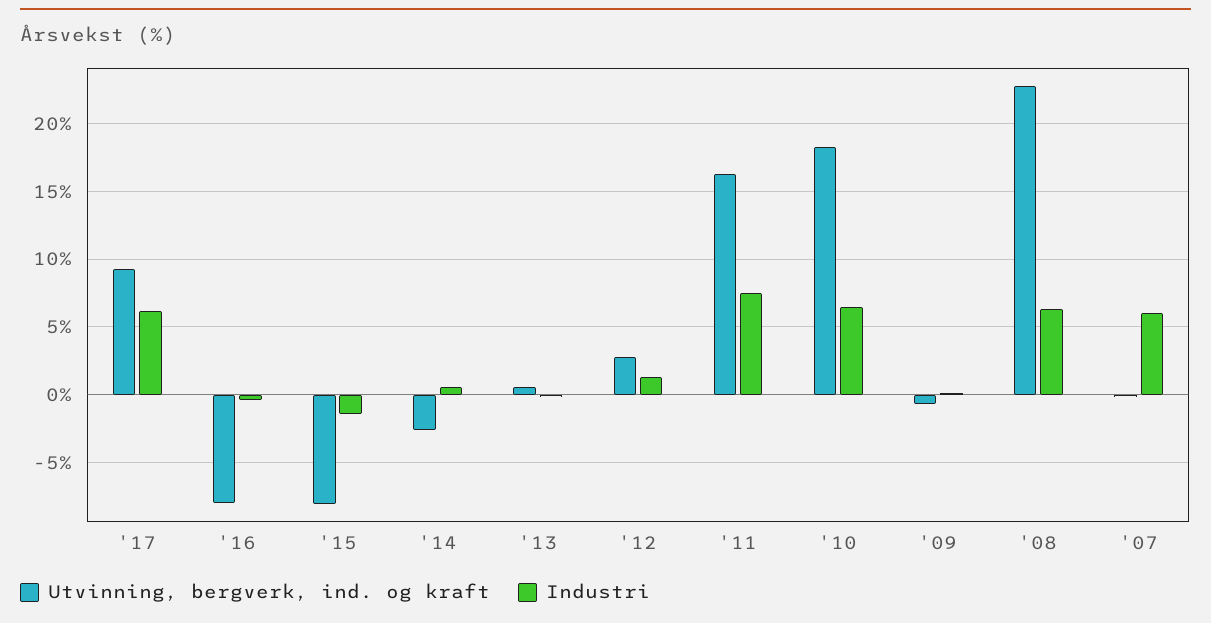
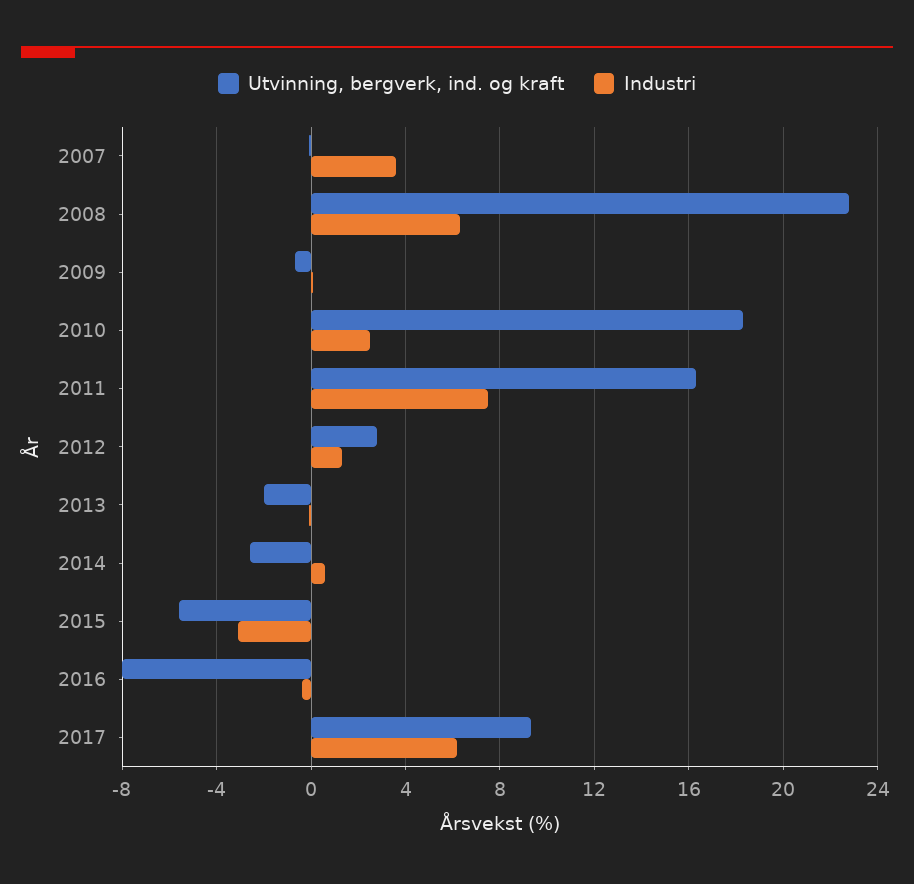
  {
    "Utvinning, bergverk, ind. og kraft": {
      "'17": 9.5,
      "'16": -8,
-     "'15": -8,
+     "'15": -5.5,
      "'14": -2.5,
-     "'13": 0.5,
+     "'13": -2,
      "'12": 3,
      "'11": 16.5,
      "'10": 18.5,
      "'09": -0.5,
      "'08": 23,
      "'07": 0
    },
    "Industri": {
      "'17": 6,
      "'16": -0.5,
-     "'15": -1.5,
+     "'15": -3,
      "'14": 0.5,
      "'13": 0,
      "'12": 1.5,
      "'11": 7.5,
-     "'10": 6.5,
+     "'10": 2.5,
      "'09": 0,
      "'08": 6.5,
-     "'07": 6
+     "'07": 3.5
    }
  }

